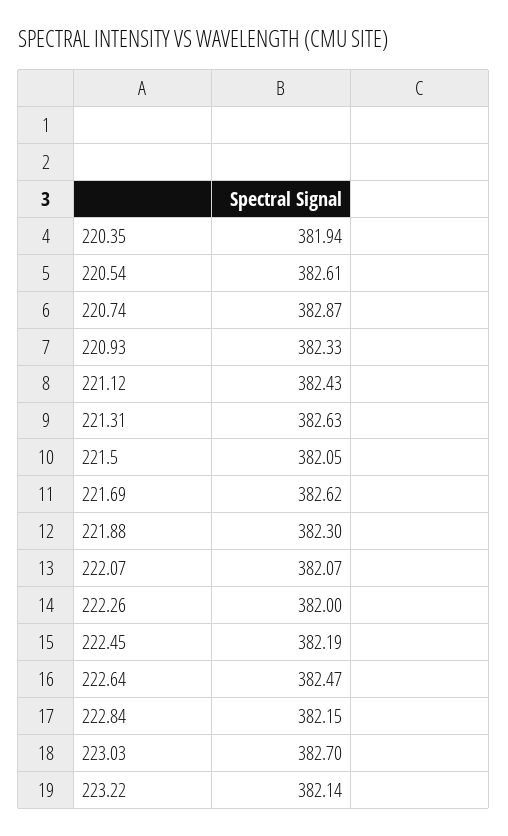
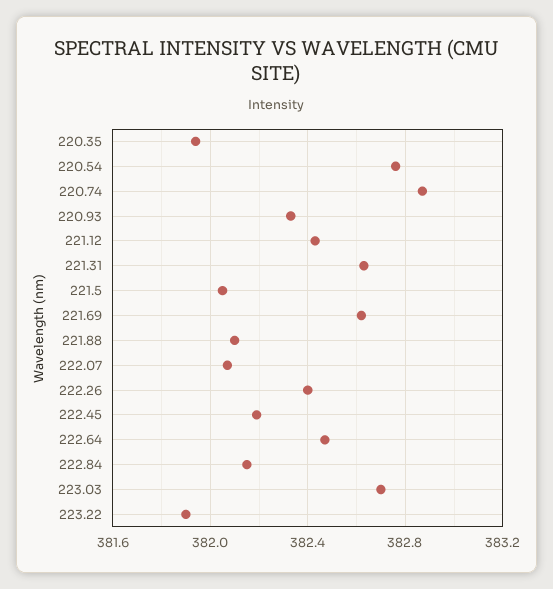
  {
    "220.35": 381.94,
-   "220.54": 382.61,
+   "220.54": 382.75,
    "220.74": 382.87,
    "220.93": 382.33,
    "221.12": 382.43,
    "221.31": 382.63,
    "221.5": 382.05,
    "221.69": 382.62,
-   "221.88": 382.3,
+   "221.88": 382.1,
    "222.07": 382.07,
-   "222.26": 382,
+   "222.26": 382.4,
    "222.45": 382.19,
    "222.64": 382.47,
    "222.84": 382.15,
    "223.03": 382.7,
-   "223.22": 382.14
+   "223.22": 381.9
  }

